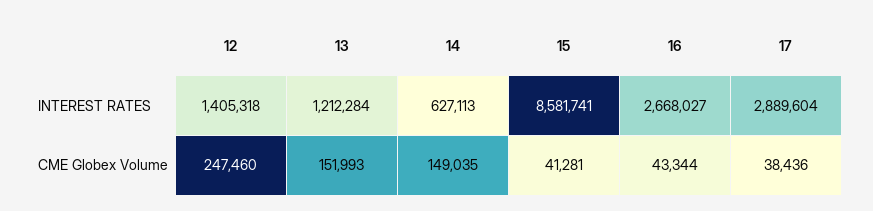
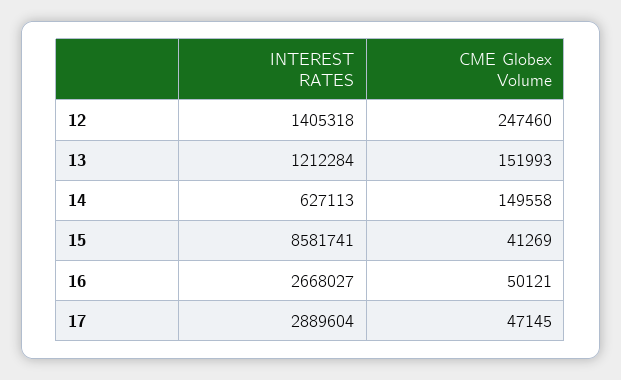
  {
    "12": {
      "INTEREST RATES": 1405318,
      "CME Globex Volume": 247460
    },
    "13": {
      "INTEREST RATES": 1212284,
      "CME Globex Volume": 151993
    },
    "14": {
      "INTEREST RATES": 627113,
-     "CME Globex Volume": 149035
+     "CME Globex Volume": 149558
    },
    "15": {
      "INTEREST RATES": 8581741,
-     "CME Globex Volume": 41281
+     "CME Globex Volume": 41269
    },
    "16": {
      "INTEREST RATES": 2668027,
-     "CME Globex Volume": 43344
+     "CME Globex Volume": 50121
    },
    "17": {
      "INTEREST RATES": 2889604,
-     "CME Globex Volume": 38436
+     "CME Globex Volume": 47145
    }
  }

